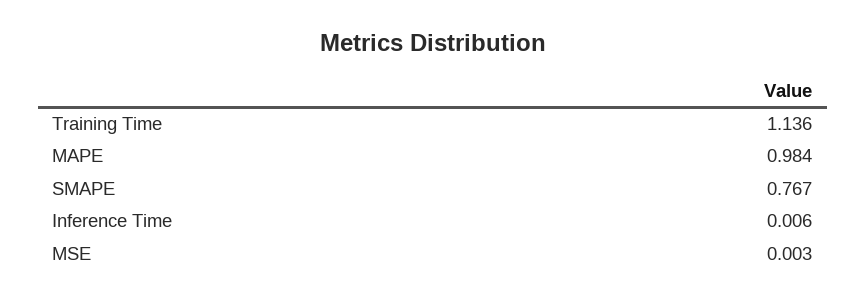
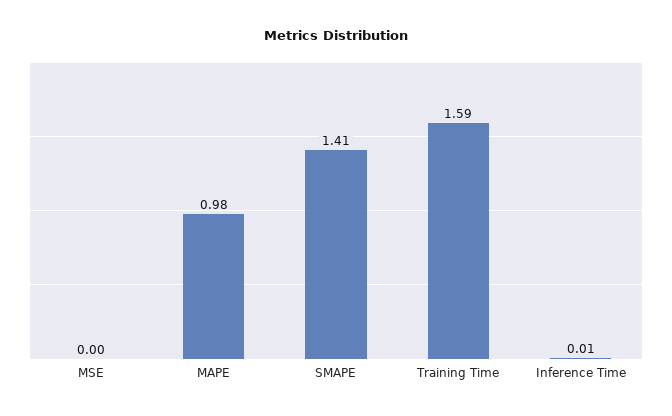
  {
-   "Training Time": 1.136,
+   "Training Time": 1.59,
    "MAPE": 0.984,
-   "SMAPE": 0.767,
+   "SMAPE": 1.41,
    "Inference Time": 0.006,
    "MSE": 0.003
  }

